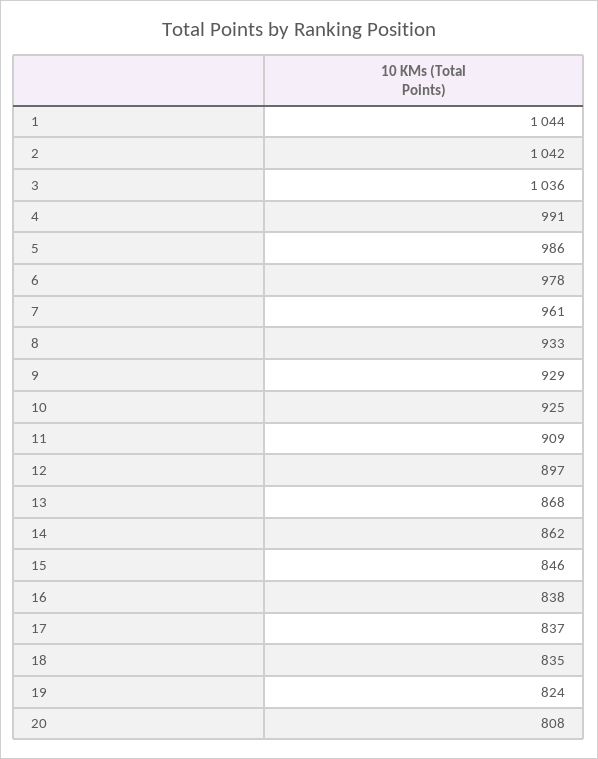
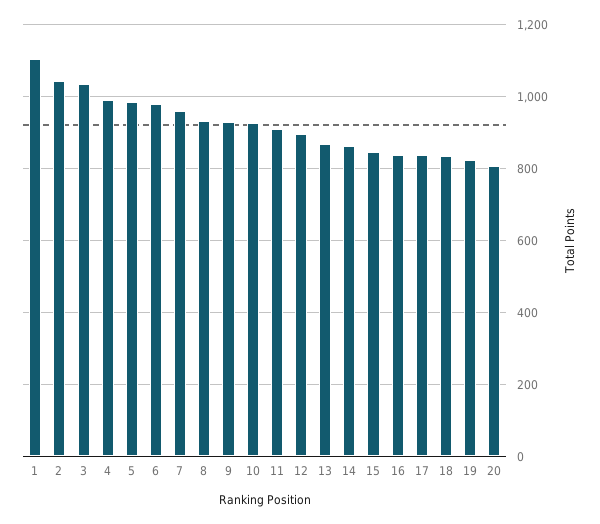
  {
-   "1": 1044,
+   "1": 1100,
    "2": 1042,
    "3": 1036,
    "4": 991,
    "5": 986,
    "6": 978,
    "7": 961,
    "8": 933,
    "9": 929,
    "10": 925,
    "11": 909,
    "12": 897,
    "13": 868,
    "14": 862,
    "15": 846,
    "16": 838,
    "17": 837,
    "18": 835,
    "19": 824,
    "20": 808
  }

